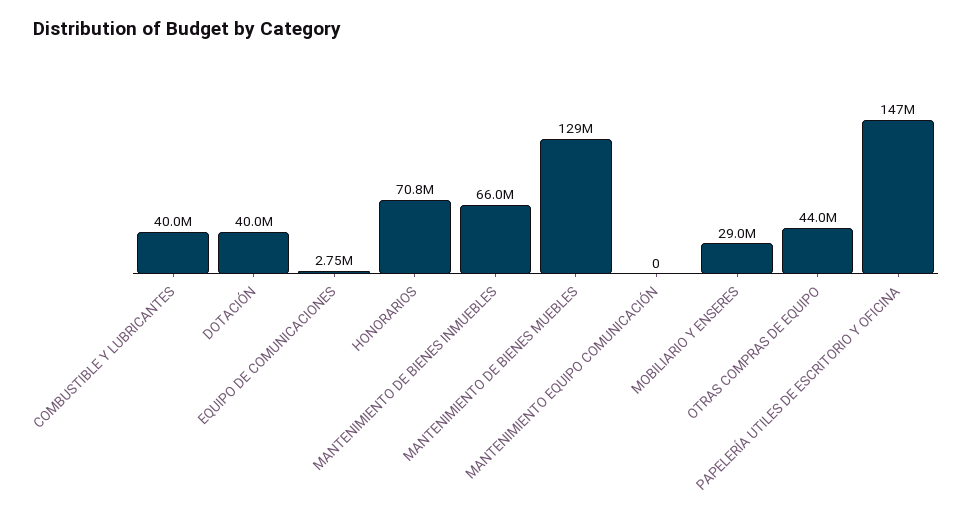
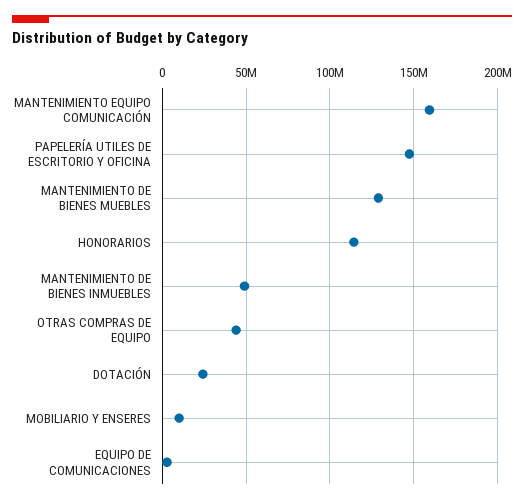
  {
-   "COMBUSTIBLE Y LUBRICANTES": 40000000,
-   "DOTACIÓN": 40000000,
+   "DOTACIÓN": 25000000,
    "EQUIPO DE COMUNICACIONES": 2750000,
-   "HONORARIOS": 70800000,
+   "HONORARIOS": 115000000,
-   "MANTENIMIENTO DE BIENES INMUEBLES": 66000000,
+   "MANTENIMIENTO DE BIENES INMUEBLES": 50000000,
    "MANTENIMIENTO DE BIENES MUEBLES": 129000000,
-   "MANTENIMIENTO EQUIPO COMUNICACIÓN": 0,
+   "MANTENIMIENTO EQUIPO COMUNICACIÓN": 160000000,
-   "MOBILIARIO Y ENSERES": 29000000,
+   "MOBILIARIO Y ENSERES": 10000000,
    "OTRAS COMPRAS DE EQUIPO": 44000000,
    "PAPELERÍA UTILES DE ESCRITORIO Y OFICINA": 147000000
  }

